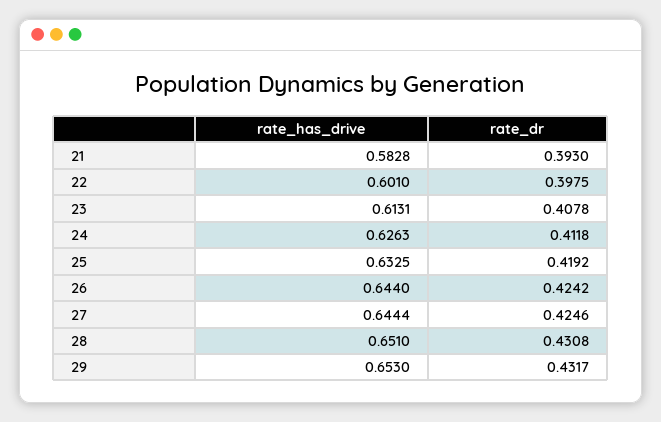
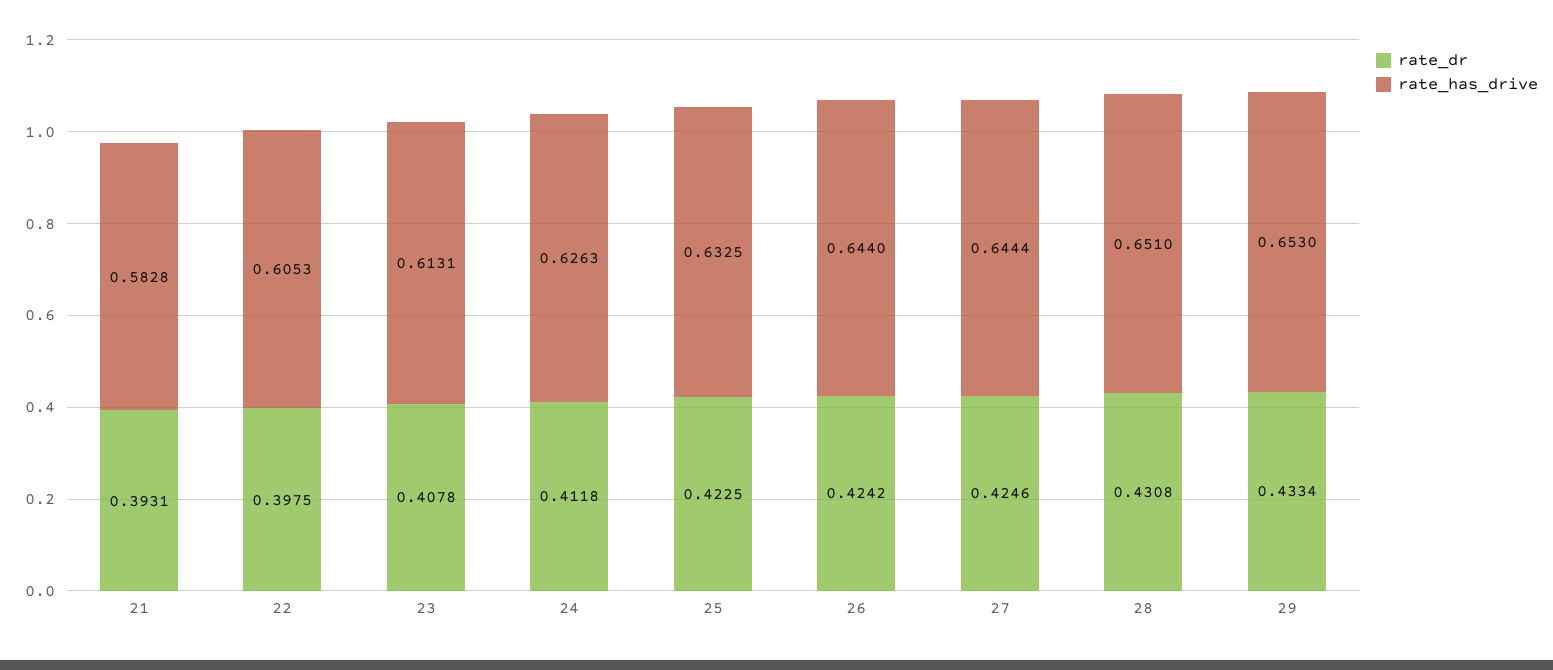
  {
    "rate_has_drive": {
      "21": 0.5828,
-     "22": 0.601,
+     "22": 0.6053,
      "23": 0.6131,
      "24": 0.6263,
      "25": 0.6325,
      "26": 0.644,
      "27": 0.6444,
      "28": 0.651,
      "29": 0.653
    },
    "rate_dr": {
-     "21": 0.393,
+     "21": 0.3931,
      "22": 0.3975,
      "23": 0.4078,
      "24": 0.4118,
-     "25": 0.4192,
+     "25": 0.4225,
      "26": 0.4242,
      "27": 0.4246,
      "28": 0.4308,
-     "29": 0.4317
+     "29": 0.4334
    }
  }

